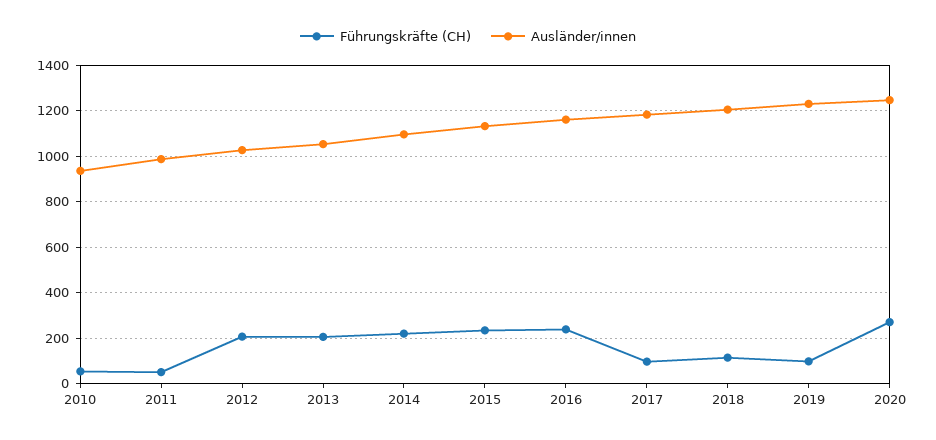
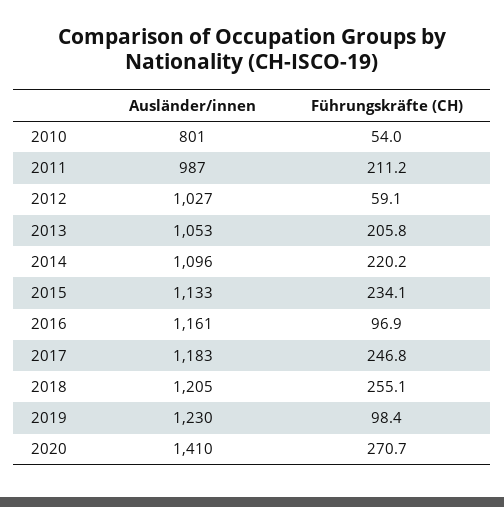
  {
    "Führungskräfte (CH)": {
      "2010": 54,
-     "2011": 50,
+     "2011": 211.2,
-     "2012": 200,
+     "2012": 59.1,
      "2013": 205.8,
      "2014": 220.2,
      "2015": 234.1,
-     "2016": 250,
+     "2016": 96.9,
-     "2017": 100,
+     "2017": 246.8,
-     "2018": 100,
+     "2018": 255.1,
      "2019": 98.4,
      "2020": 270.7
    },
    "Ausländer/innen": {
-     "2010": 950,
+     "2010": 801,
      "2011": 987,
      "2012": 1027,
      "2013": 1053,
      "2014": 1096,
      "2015": 1133,
      "2016": 1161,
      "2017": 1183,
      "2018": 1205,
      "2019": 1230,
-     "2020": 1250
+     "2020": 1410
    }
  }

